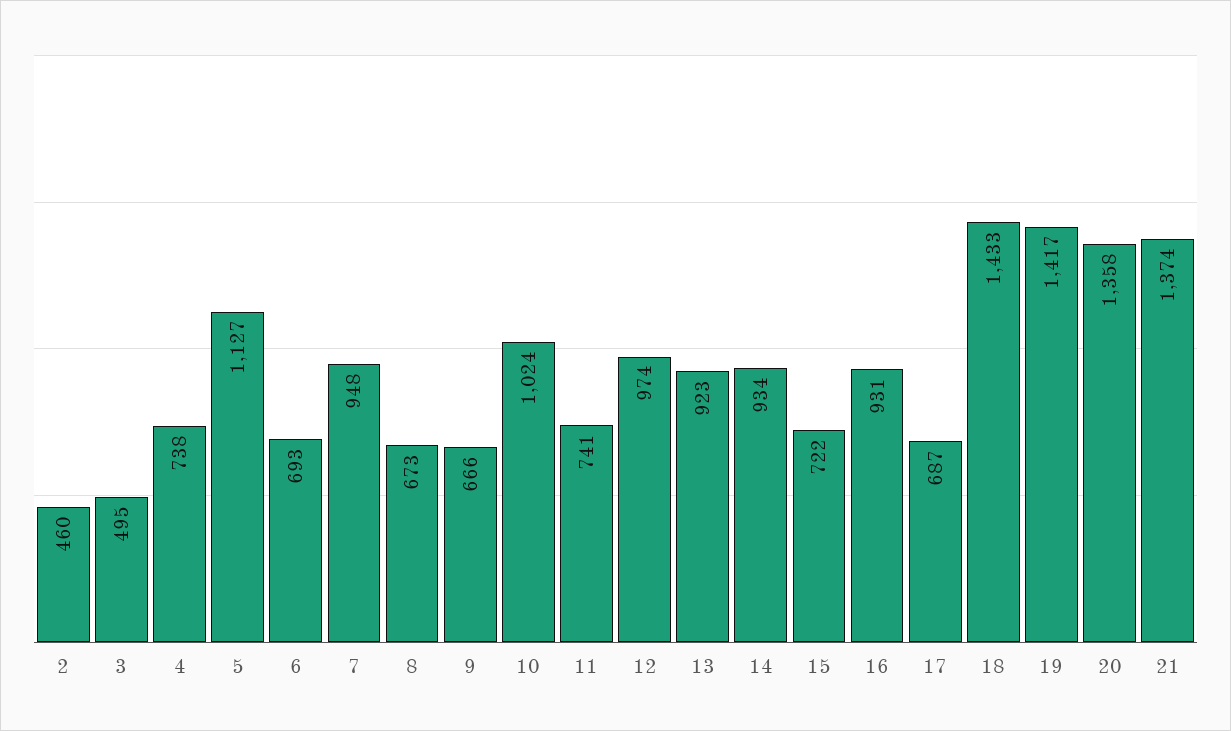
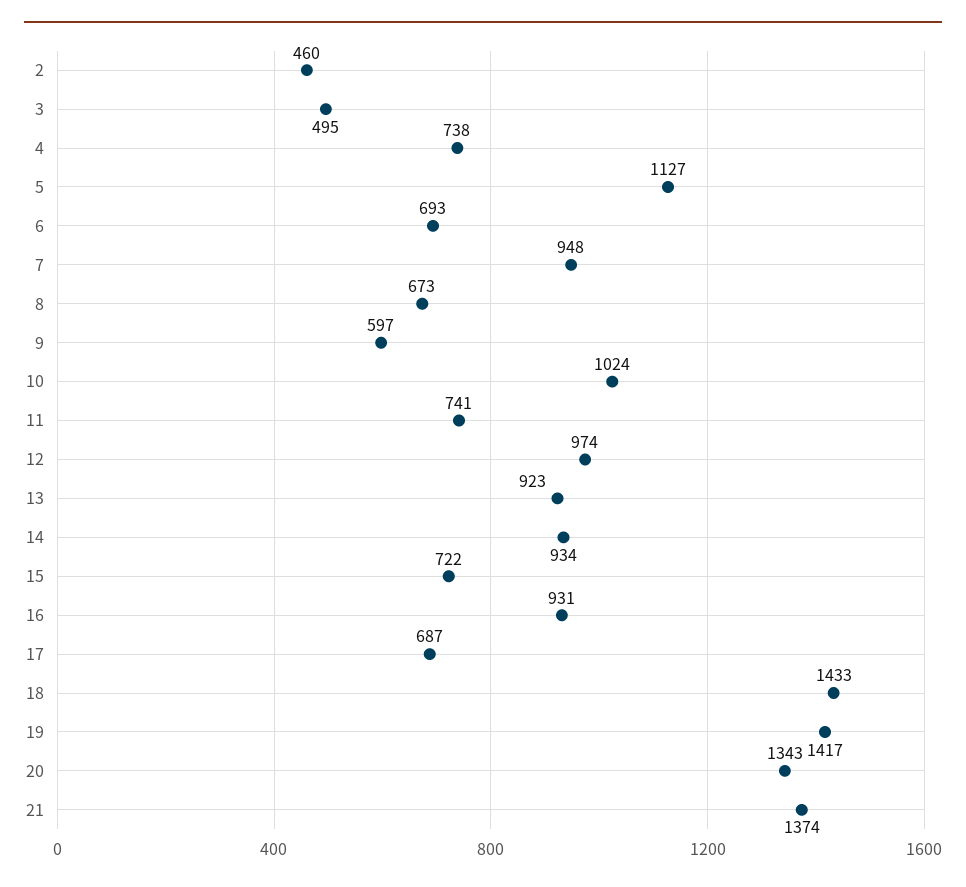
  {
    "2": 460,
    "3": 495,
    "4": 738,
    "5": 1127,
    "6": 693,
    "7": 948,
    "8": 673,
-   "9": 666,
+   "9": 597,
    "10": 1024,
    "11": 741,
    "12": 974,
    "13": 923,
    "14": 934,
    "15": 722,
    "16": 931,
    "17": 687,
    "18": 1433,
    "19": 1417,
-   "20": 1358,
+   "20": 1343,
    "21": 1374
  }

